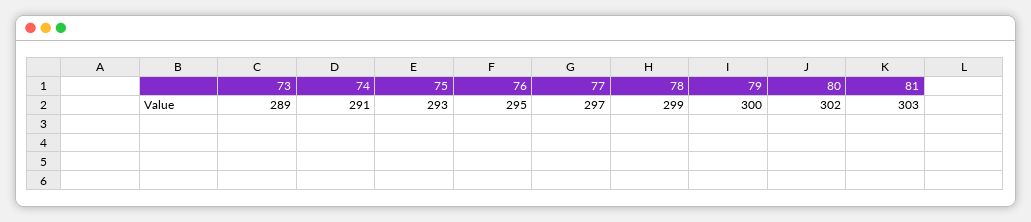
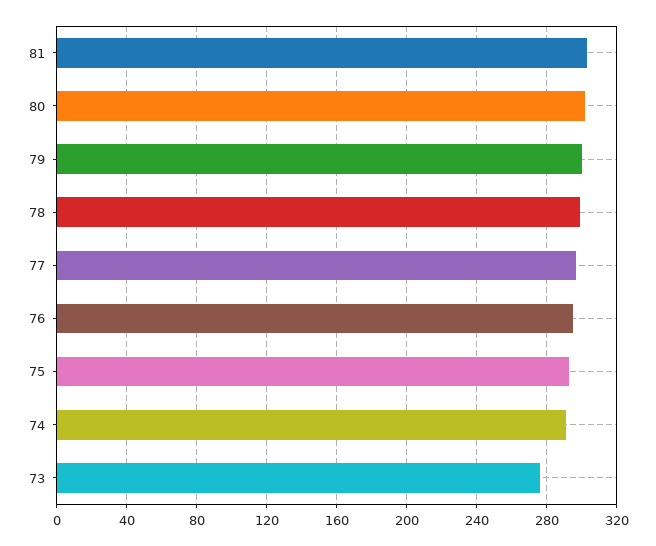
  {
-   "73": 289,
+   "73": 275,
    "74": 291,
    "75": 293,
    "76": 295,
    "77": 297,
    "78": 299,
    "79": 300,
    "80": 302,
    "81": 303
  }

